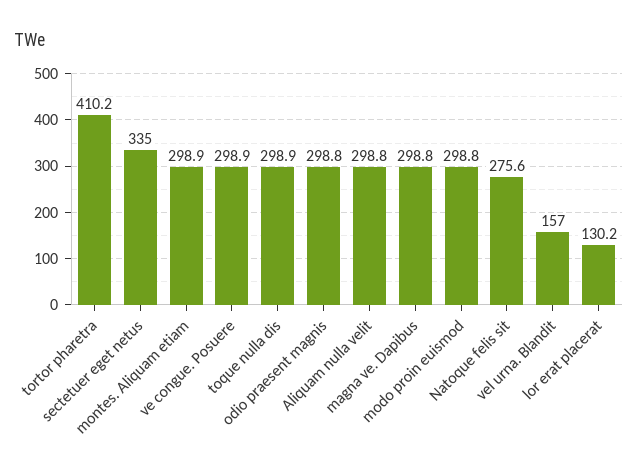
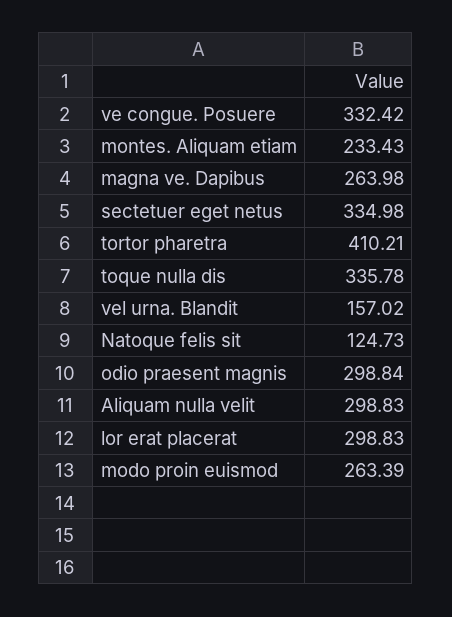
  {
    "tortor pharetra": 410.21,
    "sectetuer eget netus": 334.98,
-   "montes. Aliquam etiam": 298.9,
+   "montes. Aliquam etiam": 233.43,
-   "ve congue. Posuere": 298.9,
+   "ve congue. Posuere": 332.42,
-   "toque nulla dis": 298.9,
+   "toque nulla dis": 335.78,
    "odio praesent magnis": 298.84,
    "Aliquam nulla velit": 298.83,
-   "magna ve. Dapibus": 298.8,
+   "magna ve. Dapibus": 263.98,
-   "modo proin euismod": 298.8,
+   "modo proin euismod": 263.39,
-   "Natoque felis sit": 275.6,
+   "Natoque felis sit": 124.73,
    "vel urna. Blandit": 157.02,
-   "lor erat placerat": 130.2
+   "lor erat placerat": 298.83
  }

